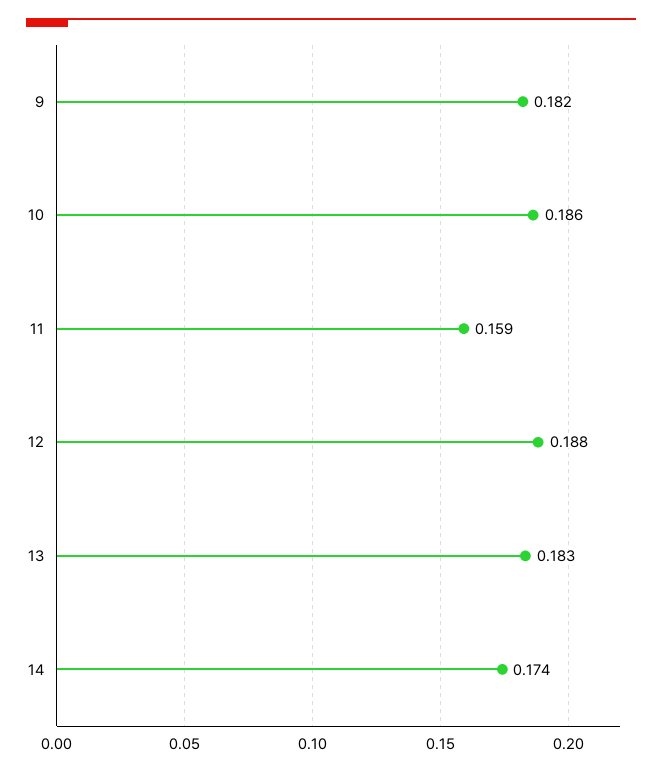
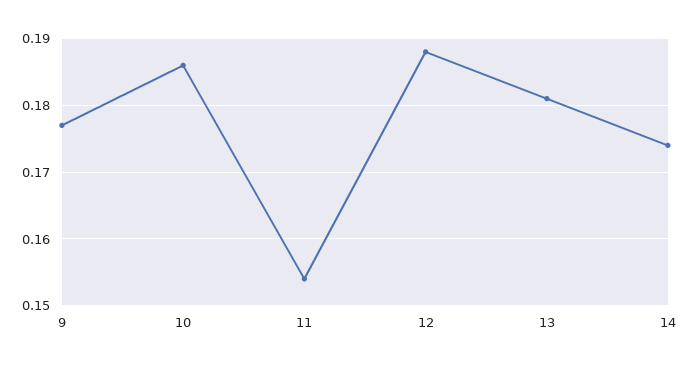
  {
-   "9": 0.182,
+   "9": 0.177,
    "10": 0.186,
-   "11": 0.159,
+   "11": 0.154,
    "12": 0.188,
-   "13": 0.183,
+   "13": 0.181,
    "14": 0.174
  }

